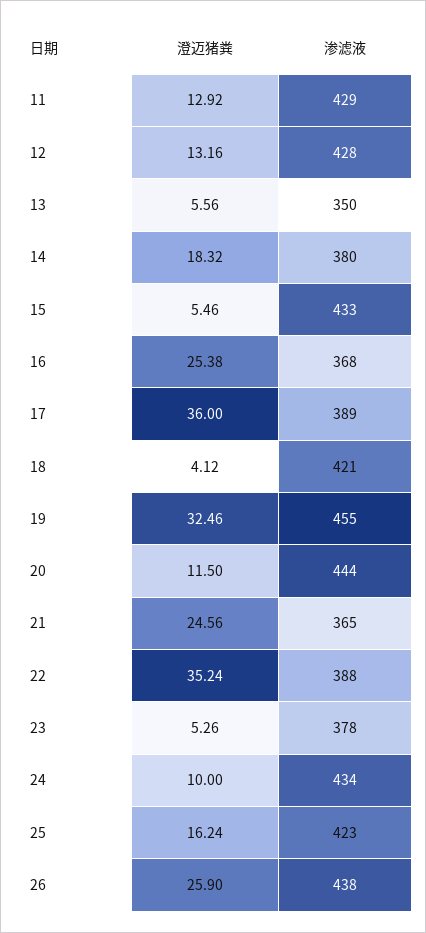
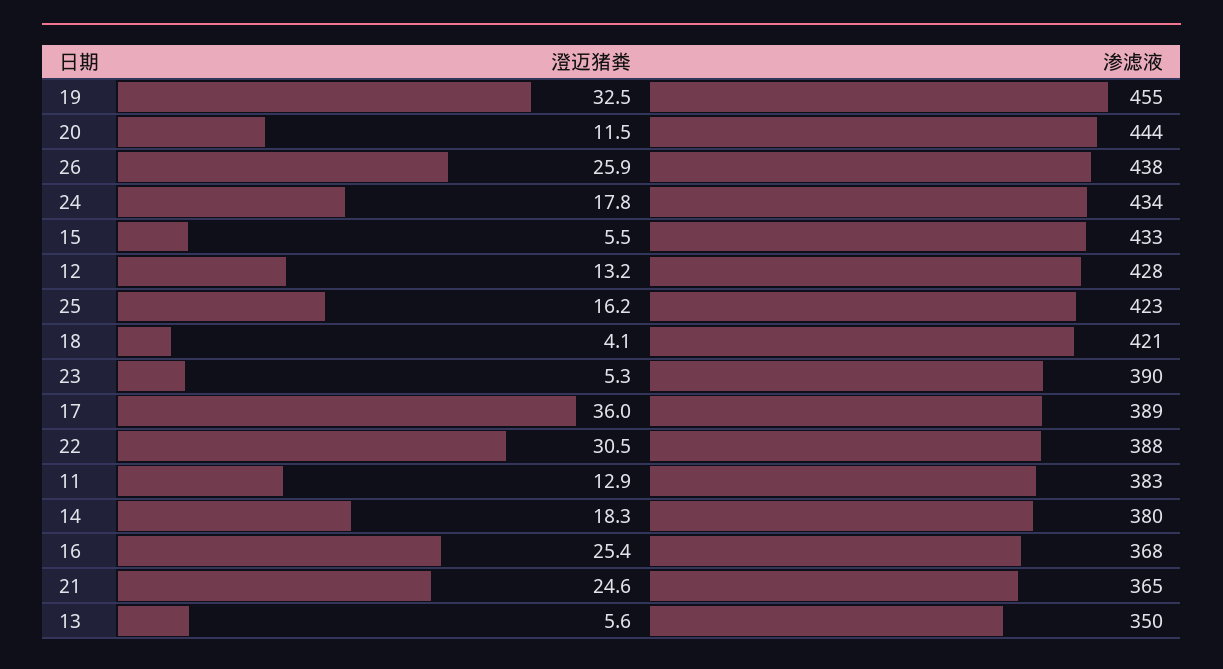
  {
    "澄迈猪粪": {
      "11": 12.92,
      "12": 13.16,
      "13": 5.56,
      "14": 18.32,
      "15": 5.46,
      "16": 25.38,
      "17": 36,
      "18": 4.12,
      "19": 32.46,
      "20": 11.5,
      "21": 24.56,
-     "22": 35.24,
+     "22": 30.5,
      "23": 5.26,
-     "24": 10,
+     "24": 17.8,
      "25": 16.24,
      "26": 25.9
    },
    "渗滤液": {
-     "11": 429,
+     "11": 383,
      "12": 428,
      "13": 350,
      "14": 380,
      "15": 433,
      "16": 368,
      "17": 389,
      "18": 421,
      "19": 455,
      "20": 444,
      "21": 365,
      "22": 388,
-     "23": 378,
+     "23": 390,
      "24": 434,
      "25": 423,
      "26": 438
    }
  }

